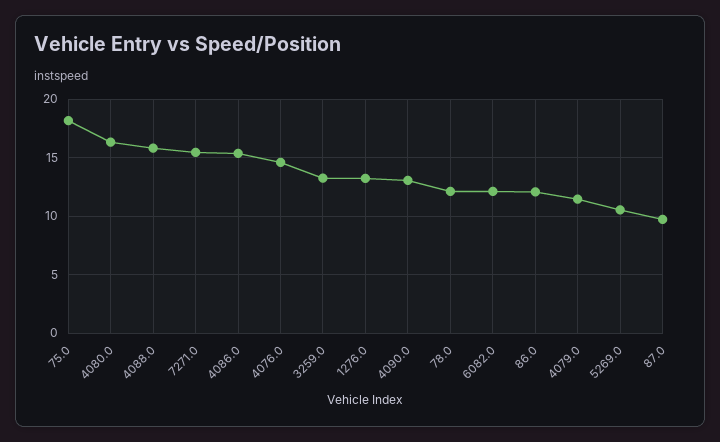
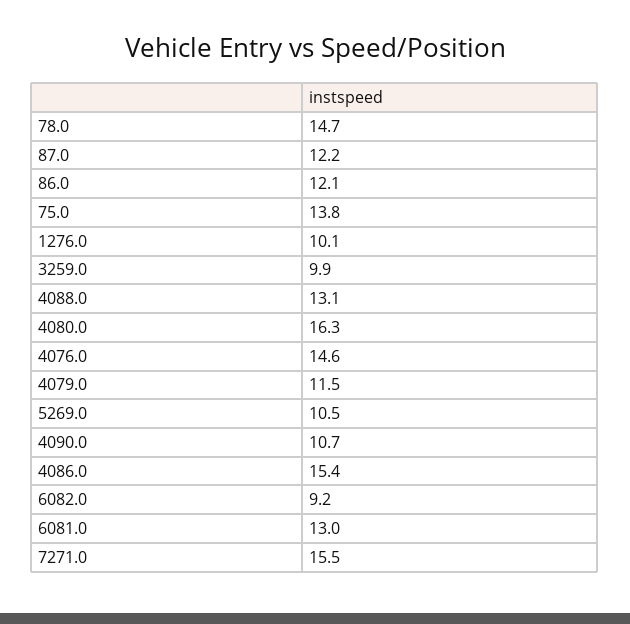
  {
-   "75.0": 18,
+   "75.0": 13.8,
    "4080.0": 16.3,
-   "4088.0": 16,
+   "4088.0": 13.1,
    "7271.0": 15.5,
    "4086.0": 15.4,
    "4076.0": 14.6,
-   "3259.0": 13,
+   "3259.0": 9.9,
-   "1276.0": 13,
+   "1276.0": 10.1,
-   "4090.0": 13,
+   "4090.0": 10.7,
-   "78.0": 12,
+   "78.0": 14.7,
-   "6082.0": 12,
+   "6082.0": 9.2,
    "86.0": 12.1,
    "4079.0": 11.5,
    "5269.0": 10.5,
-   "87.0": 10
+   "87.0": 12.2,
+   "6081.0": 13
  }

